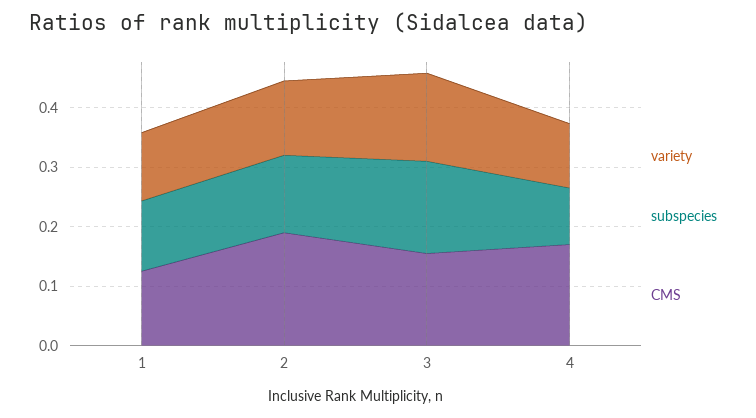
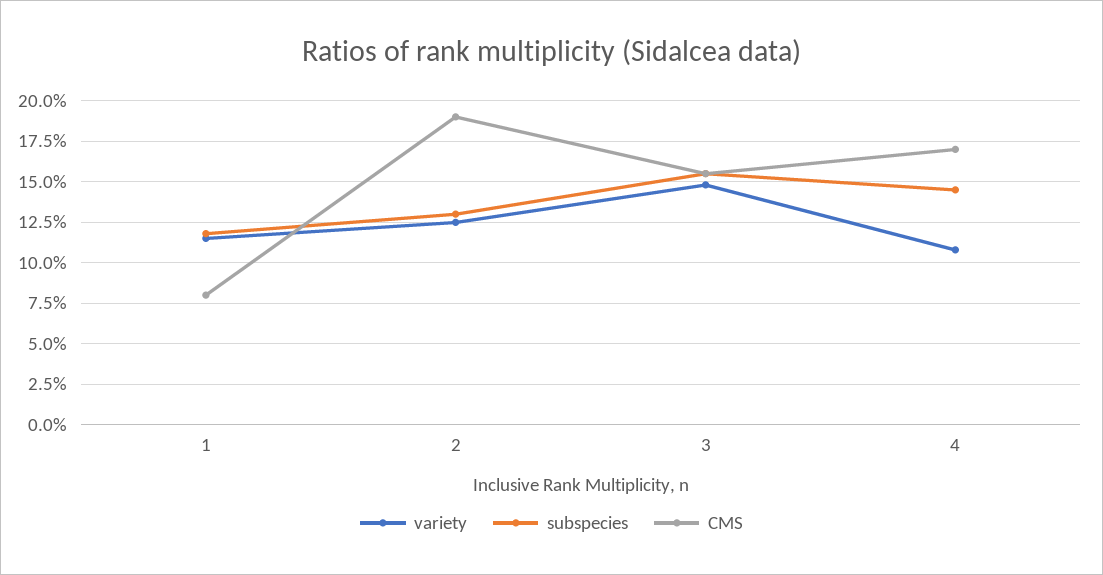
  {
    "variety": {
      "1": 0.115,
      "2": 0.125,
      "3": 0.15,
      "4": 0.11
    },
    "subspecies": {
      "1": 0.12,
      "2": 0.13,
      "3": 0.155,
-     "4": 0.1
+     "4": 0.145
    },
    "CMS": {
-     "1": 0.12,
+     "1": 0.08,
      "2": 0.19,
      "3": 0.155,
      "4": 0.17
    }
  }

